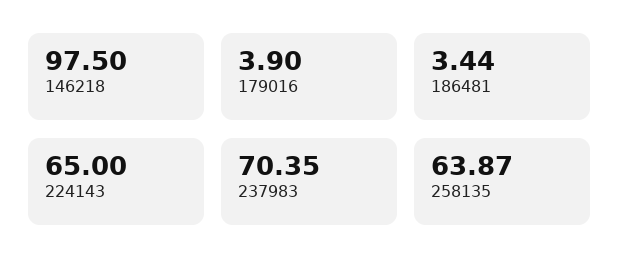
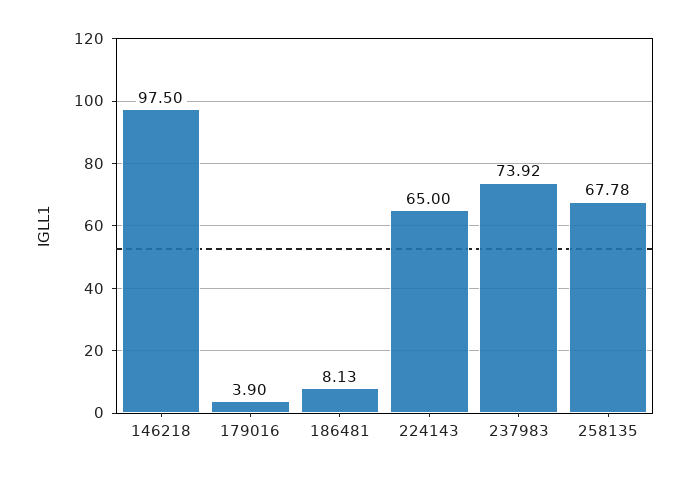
  {
    "146218": 97.5,
    "179016": 3.9,
-   "186481": 3.44,
+   "186481": 8.13,
    "224143": 65,
-   "237983": 70.35,
+   "237983": 73.92,
-   "258135": 63.87
+   "258135": 67.78
  }

